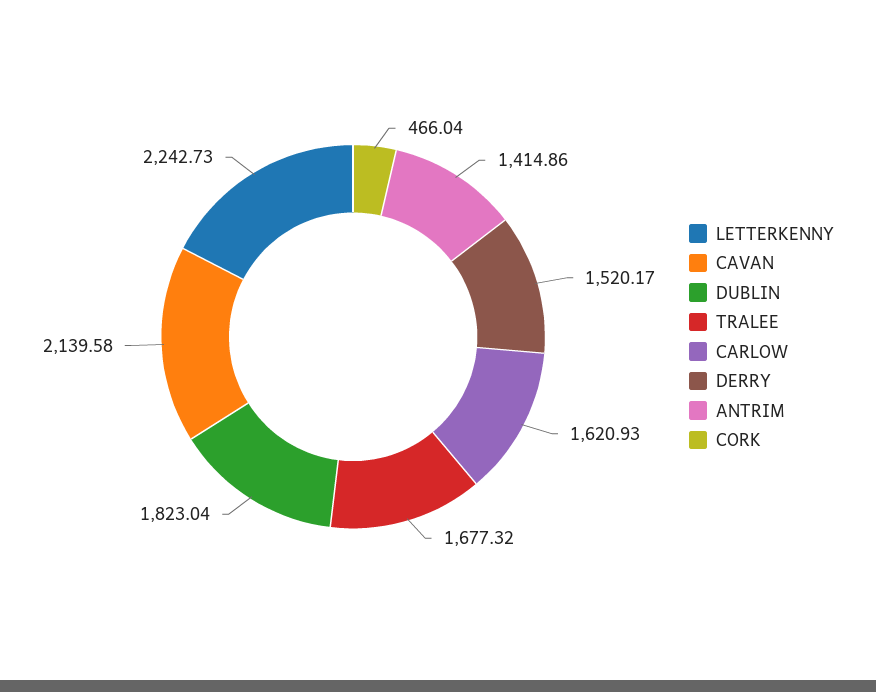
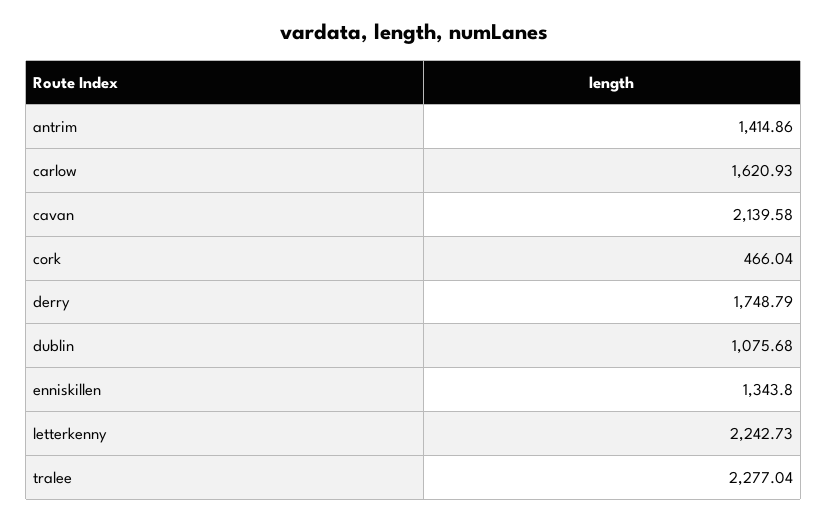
  {
    "LETTERKENNY": 2242.73,
    "CAVAN": 2139.58,
-   "DUBLIN": 1823.04,
+   "DUBLIN": 1075.68,
-   "TRALEE": 1677.32,
+   "TRALEE": 2277.04,
    "CARLOW": 1620.93,
-   "DERRY": 1520.17,
+   "DERRY": 1748.79,
    "ANTRIM": 1414.86,
-   "CORK": 466.04
+   "CORK": 466.04,
+   "enniskillen": 1343.8
  }

